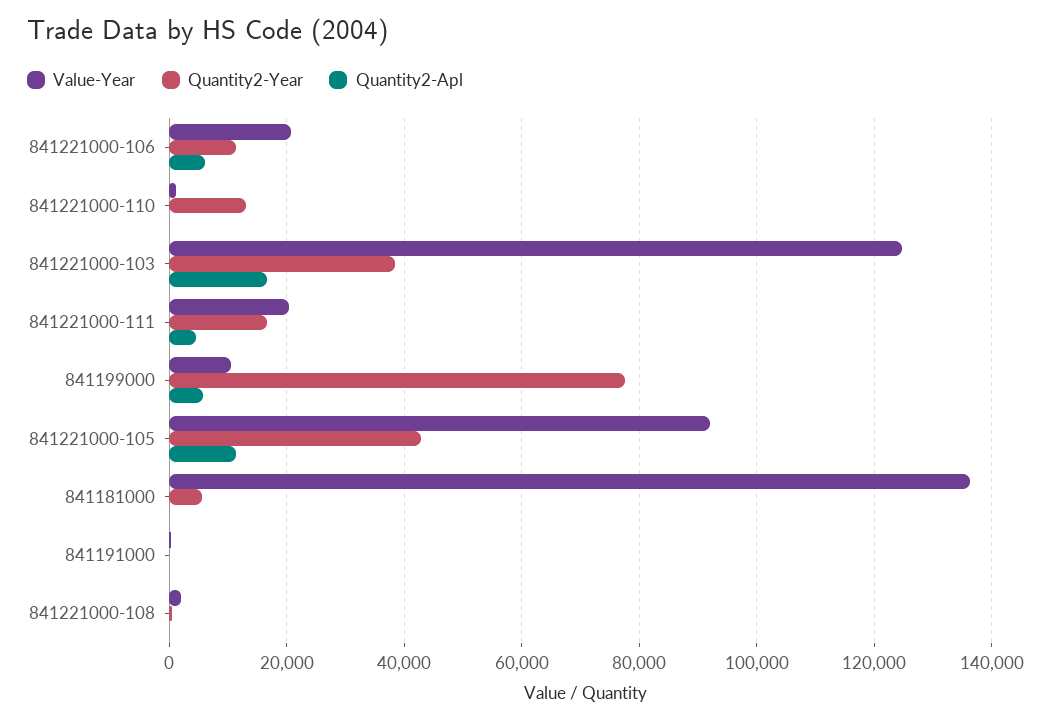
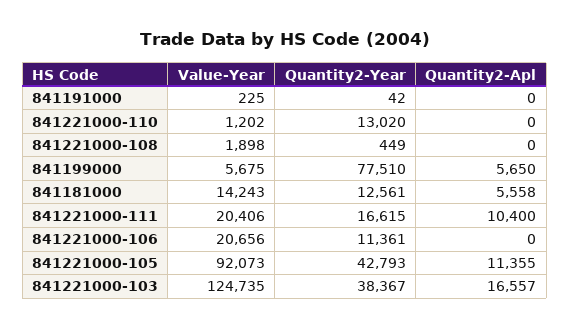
  {
    "Value-Year": {
      "841221000-106": 20656,
      "841221000-110": 1202,
      "841221000-103": 124735,
      "841221000-111": 20406,
-     "841199000": 10000,
+     "841199000": 5675,
      "841221000-105": 92073,
-     "841181000": 136000,
+     "841181000": 14243,
      "841191000": 225,
      "841221000-108": 1898
    },
    "Quantity2-Year": {
      "841221000-106": 11361,
      "841221000-110": 13020,
      "841221000-103": 38367,
      "841221000-111": 16615,
      "841199000": 77510,
      "841221000-105": 42793,
-     "841181000": 6000,
+     "841181000": 12561,
      "841191000": 42,
      "841221000-108": 449
    },
    "Quantity2-Apl": {
-     "841221000-106": 6000,
+     "841221000-106": 0,
      "841221000-110": 0,
      "841221000-103": 16557,
-     "841221000-111": 4000,
+     "841221000-111": 10400,
      "841199000": 5650,
      "841221000-105": 11355,
-     "841181000": 0,
+     "841181000": 5558,
      "841191000": 0,
      "841221000-108": 0
    }
  }

